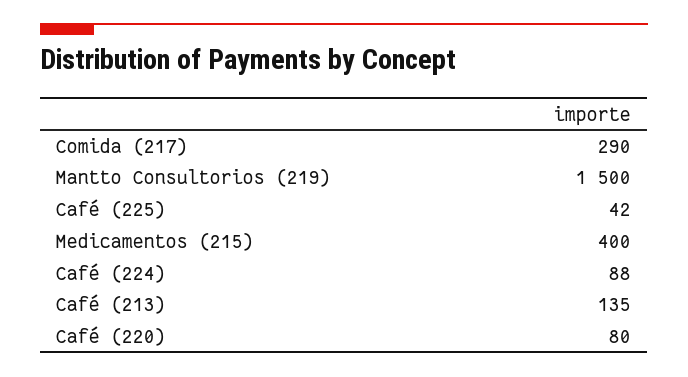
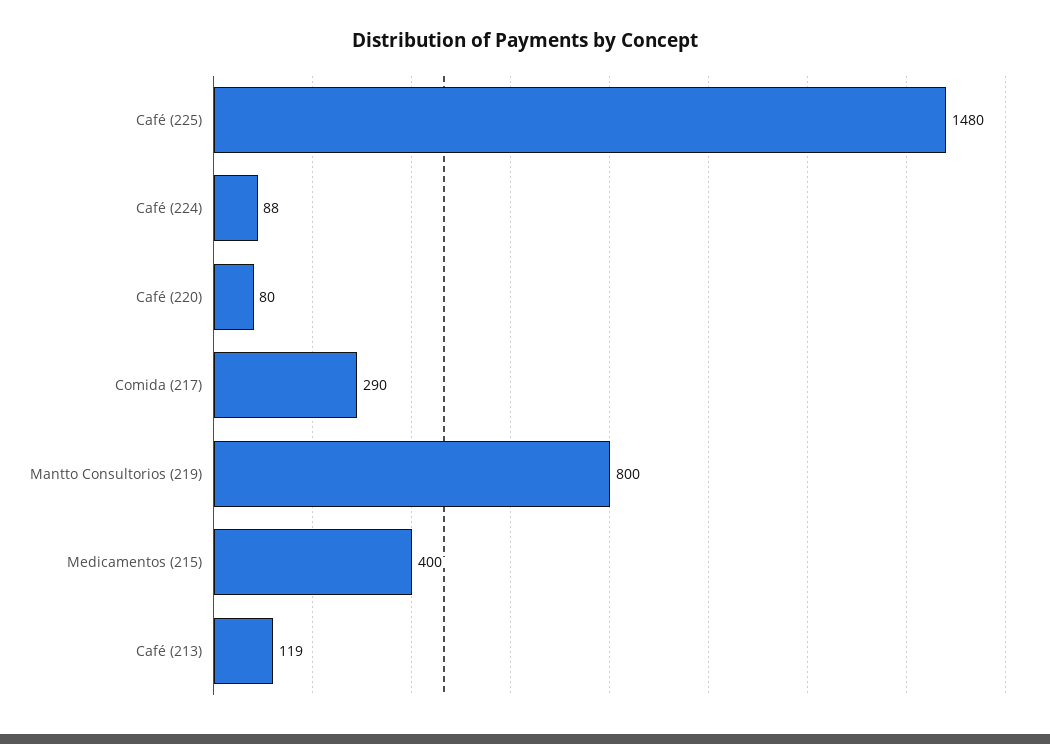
  {
    "Comida (217)": 290,
-   "Mantto Consultorios (219)": 1500,
+   "Mantto Consultorios (219)": 800,
-   "Café (225)": 42,
+   "Café (225)": 1480,
    "Medicamentos (215)": 400,
    "Café (224)": 88,
-   "Café (213)": 135,
+   "Café (213)": 119,
    "Café (220)": 80
  }

